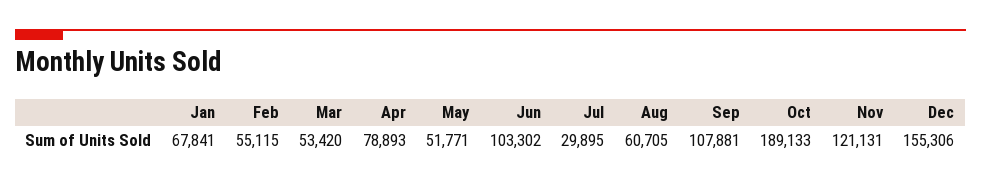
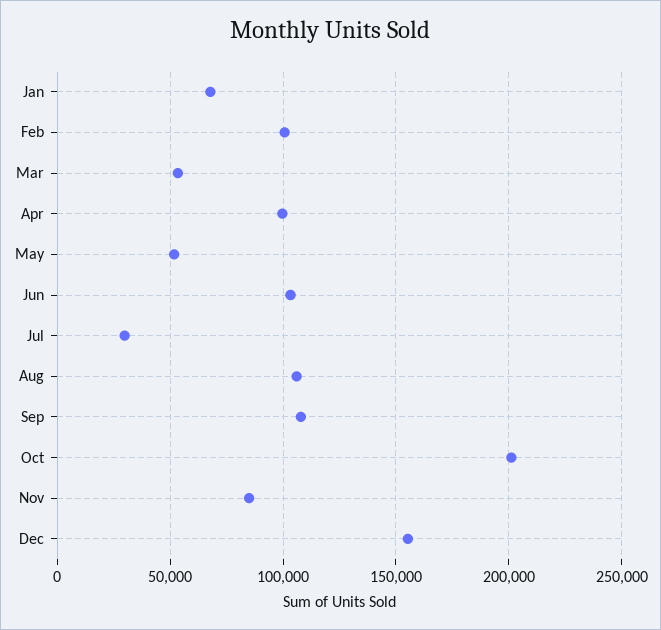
  {
    "Jan": 67841,
-   "Feb": 55115,
+   "Feb": 100000,
    "Mar": 53420,
-   "Apr": 78893,
+   "Apr": 100000,
    "May": 51771,
    "Jun": 103302,
    "Jul": 29895,
-   "Aug": 60705,
+   "Aug": 105000,
    "Sep": 107881,
-   "Oct": 189133,
+   "Oct": 200000,
-   "Nov": 121131,
+   "Nov": 85000,
    "Dec": 155306
  }

